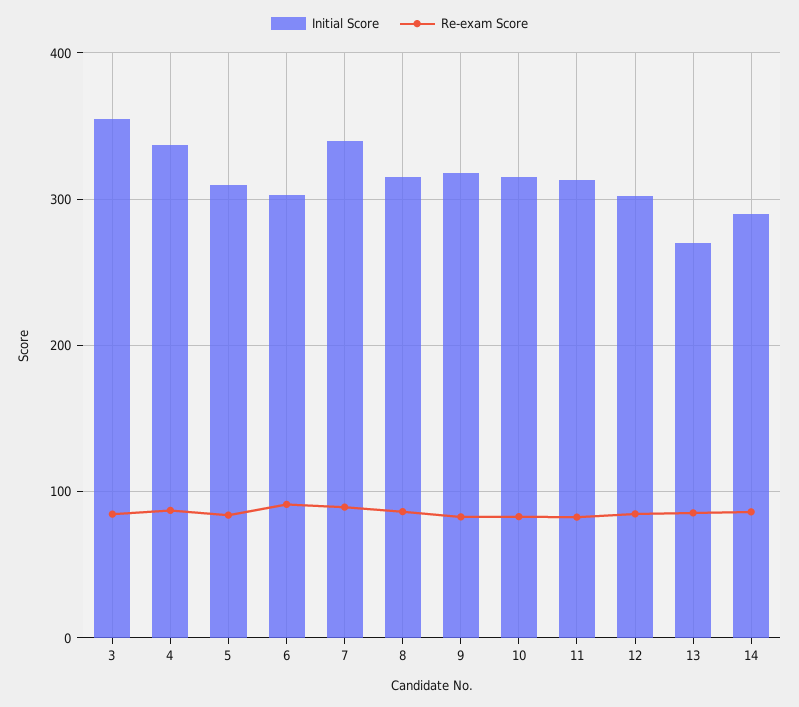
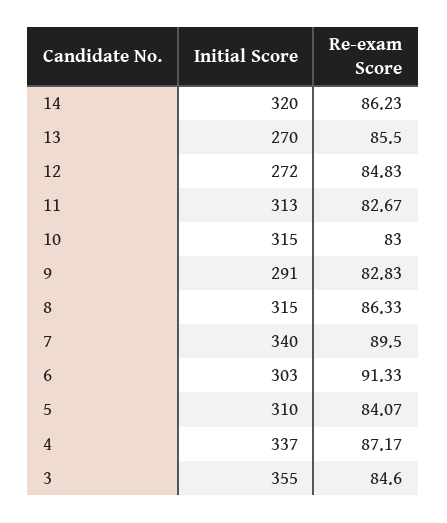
  {
    "Initial Score": {
      "3": 355,
      "4": 337,
      "5": 310,
      "6": 303,
      "7": 340,
      "8": 315,
-     "9": 320,
+     "9": 291,
      "10": 315,
      "11": 313,
-     "12": 300,
+     "12": 272,
      "13": 270,
-     "14": 290
+     "14": 320
    },
    "Re-exam Score": {
      "3": 84.6,
      "4": 87.17,
      "5": 84.07,
      "6": 91.33,
      "7": 89.5,
      "8": 86.33,
      "9": 82.83,
      "10": 83,
      "11": 82.67,
      "12": 84.83,
      "13": 85.5,
      "14": 86.23
    }
  }

